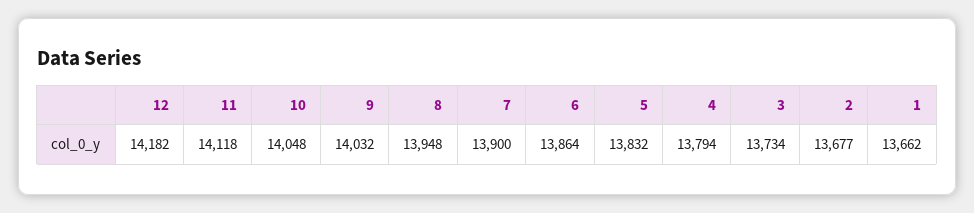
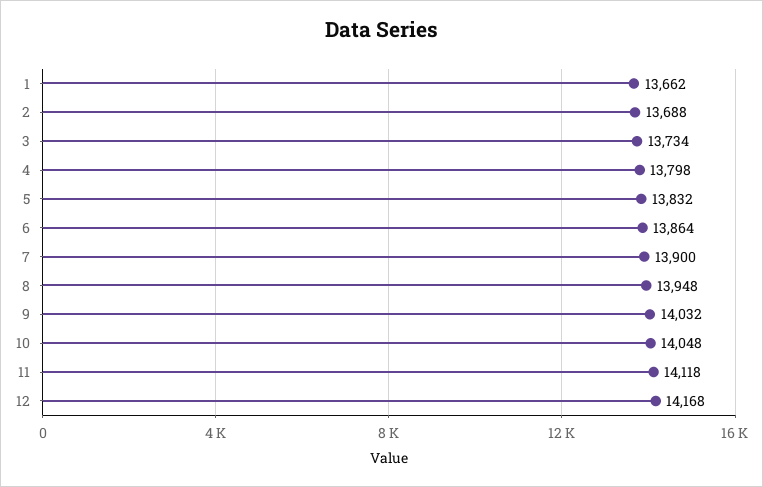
  {
-   "12": 14182,
+   "12": 14168,
    "11": 14118,
    "10": 14048,
    "9": 14032,
    "8": 13948,
    "7": 13900,
    "6": 13864,
    "5": 13832,
-   "4": 13794,
+   "4": 13798,
    "3": 13734,
-   "2": 13677,
+   "2": 13688,
    "1": 13662
  }

